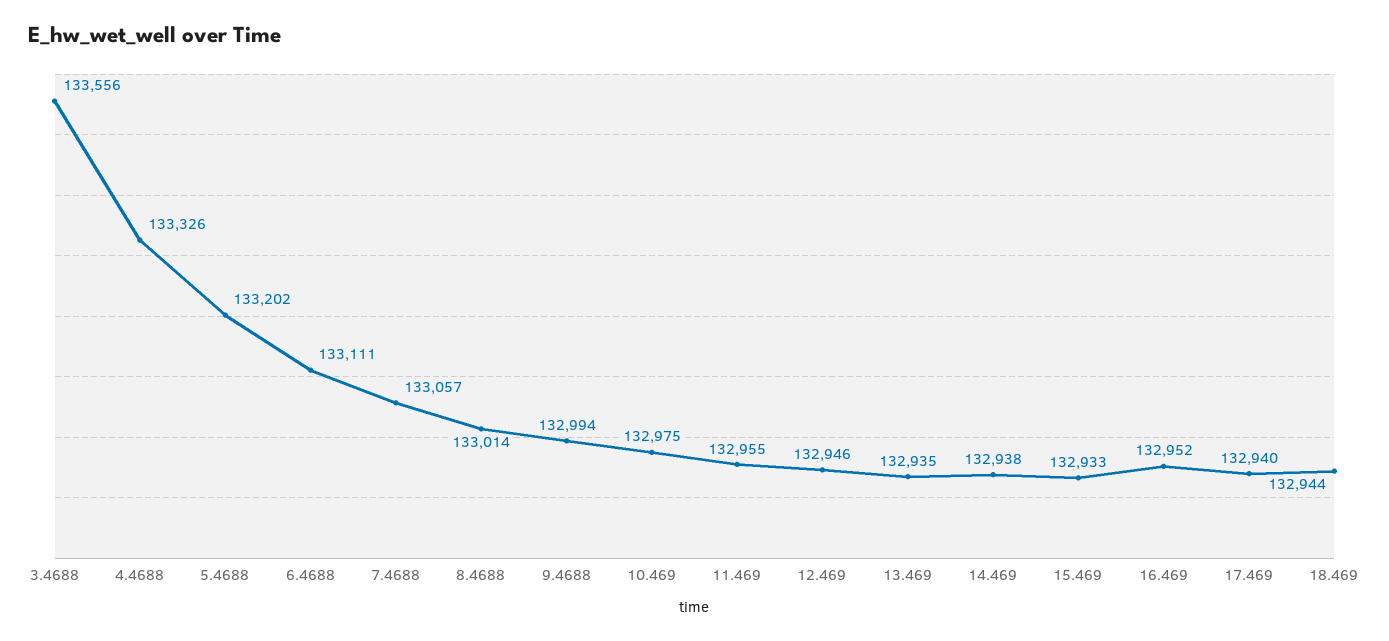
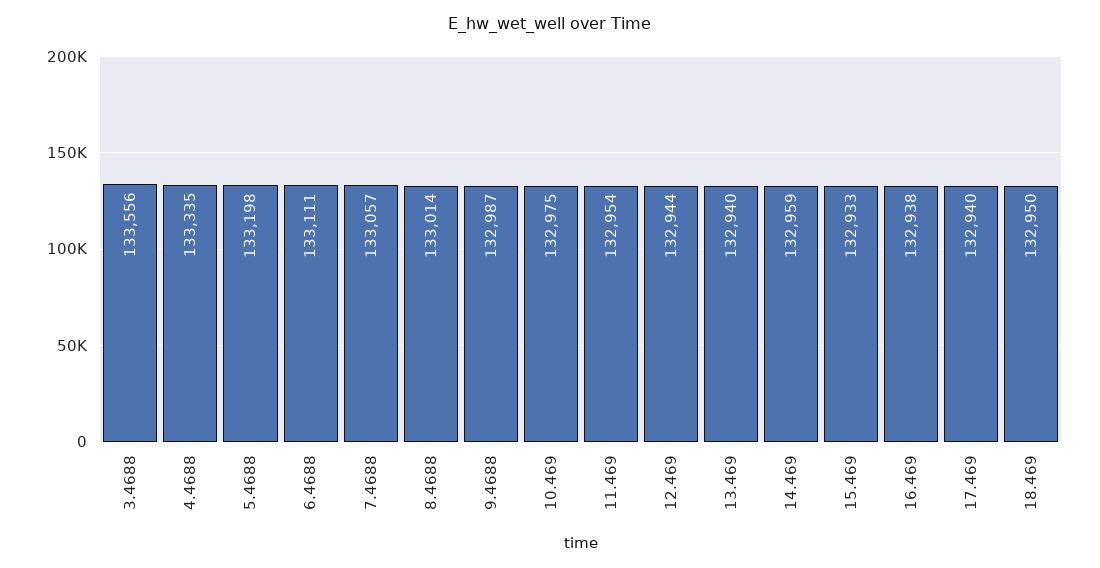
  {
    "3.4688": 133556,
-   "4.4688": 133326,
+   "4.4688": 133335,
-   "5.4688": 133202,
+   "5.4688": 133198,
    "6.4688": 133111,
    "7.4688": 133057,
    "8.4688": 133014,
-   "9.4688": 132994,
+   "9.4688": 132987,
    "10.469": 132975,
-   "11.469": 132955,
+   "11.469": 132954,
-   "12.469": 132946,
+   "12.469": 132944,
-   "13.469": 132935,
+   "13.469": 132940,
-   "14.469": 132938,
+   "14.469": 132959,
    "15.469": 132933,
-   "16.469": 132952,
+   "16.469": 132938,
    "17.469": 132940,
-   "18.469": 132944
+   "18.469": 132950
  }

